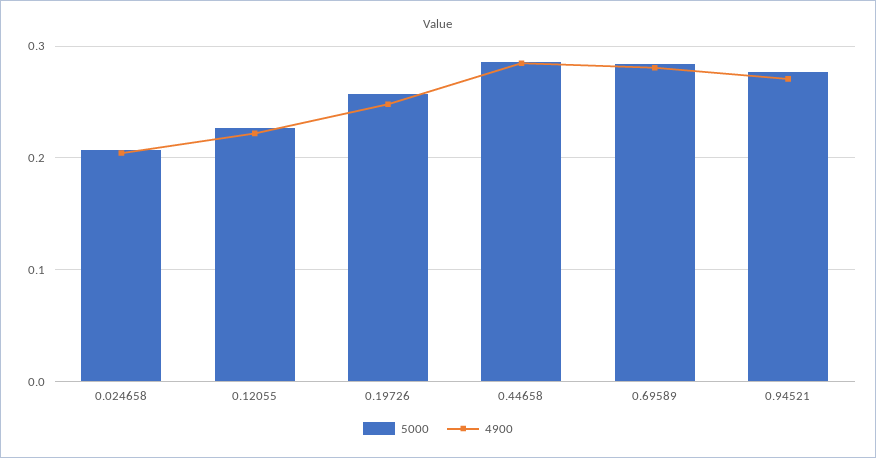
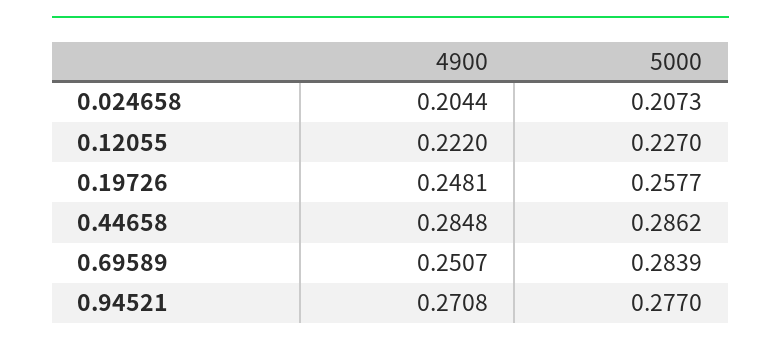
  {
    "5000": {
      "0.024658": 0.2073,
      "0.12055": 0.227,
      "0.19726": 0.2577,
      "0.44658": 0.2862,
      "0.69589": 0.2839,
      "0.94521": 0.277
    },
    "4900": {
      "0.024658": 0.2044,
      "0.12055": 0.222,
      "0.19726": 0.2481,
      "0.44658": 0.2848,
-     "0.69589": 0.28,
+     "0.69589": 0.2507,
      "0.94521": 0.2708
    }
  }

